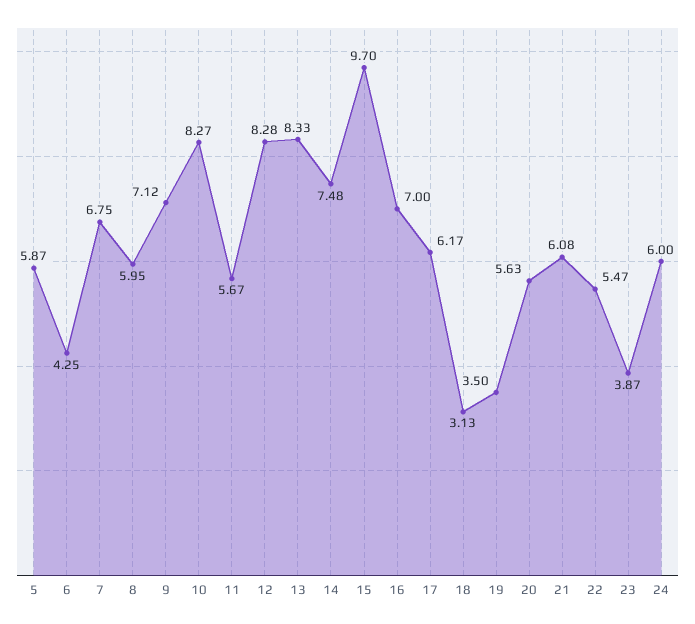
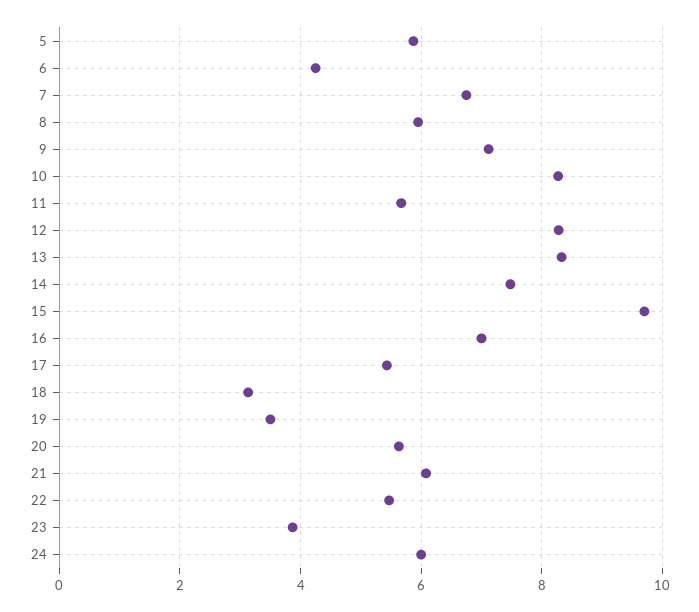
  {
    "5": 5.87,
    "6": 4.25,
    "7": 6.75,
    "8": 5.95,
    "9": 7.12,
    "10": 8.27,
    "11": 5.67,
    "12": 8.28,
    "13": 8.33,
    "14": 7.48,
    "15": 9.7,
    "16": 7,
-   "17": 6.17,
+   "17": 5.4,
    "18": 3.13,
    "19": 3.5,
    "20": 5.63,
    "21": 6.08,
    "22": 5.47,
    "23": 3.87,
    "24": 6
  }

